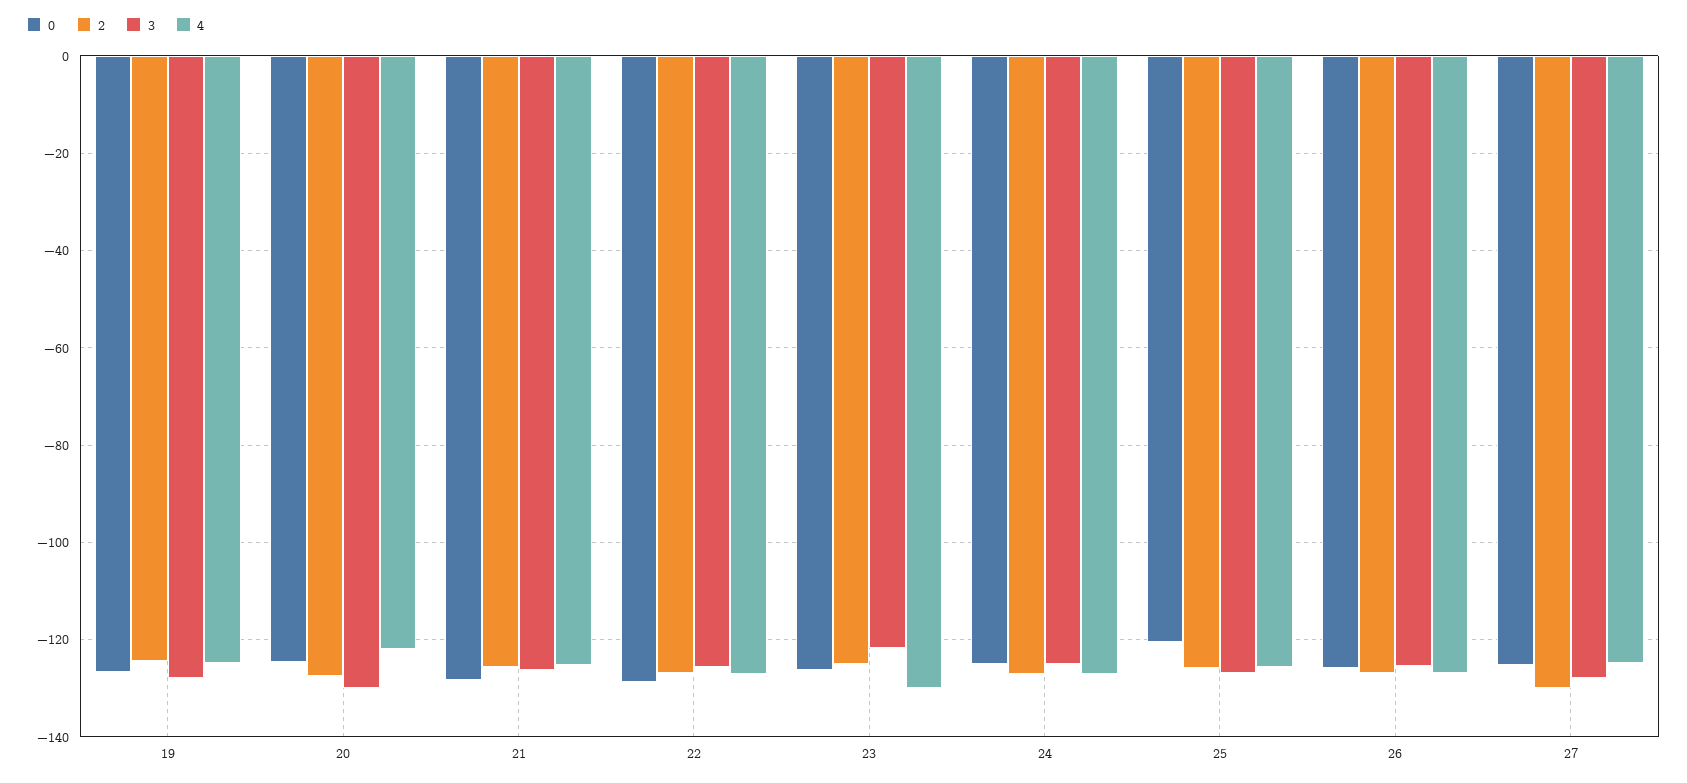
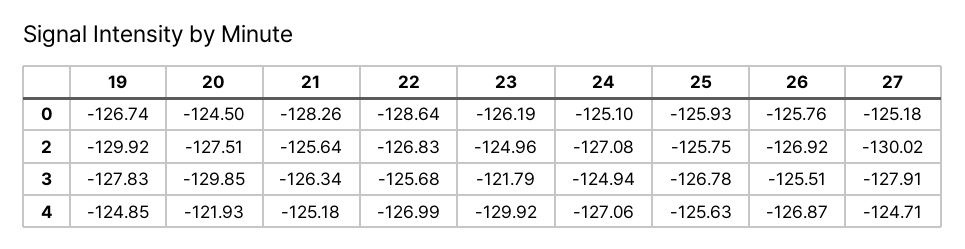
  {
    "0": {
      "19": -126.74,
      "20": -124.5,
      "21": -128.26,
      "22": -128.64,
      "23": -126.19,
      "24": -125.1,
-     "25": -120,
+     "25": -125.93,
      "26": -125.76,
      "27": -125.18
    },
    "2": {
-     "19": -124,
+     "19": -129.92,
      "20": -127.51,
      "21": -125.64,
      "22": -126.83,
      "23": -124.96,
      "24": -127.08,
      "25": -125.75,
      "26": -126.92,
      "27": -130.02
    },
    "3": {
      "19": -127.83,
      "20": -129.85,
      "21": -126.34,
      "22": -125.68,
      "23": -121.79,
      "24": -124.94,
      "25": -126.78,
      "26": -125.51,
      "27": -127.91
    },
    "4": {
      "19": -124.85,
      "20": -121.93,
      "21": -125.18,
      "22": -126.99,
      "23": -129.92,
      "24": -127.06,
      "25": -125.63,
      "26": -126.87,
      "27": -124.71
    }
  }

